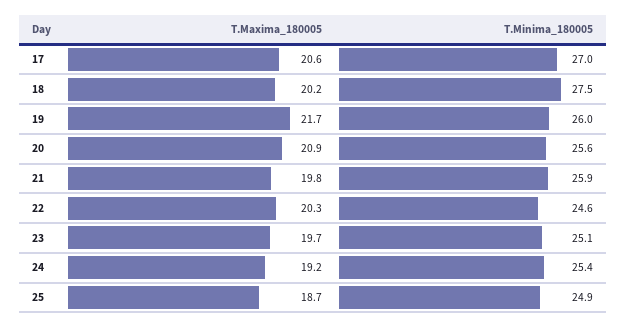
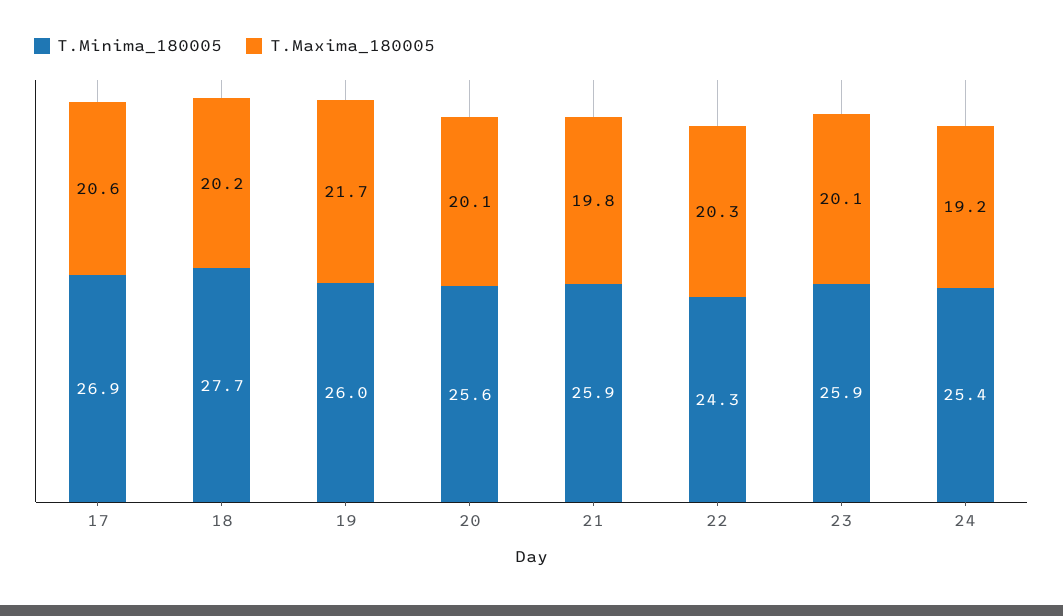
  {
    "T.Maxima_180005": {
      "17": 20.6,
      "18": 20.2,
      "19": 21.7,
-     "20": 20.9,
+     "20": 20.1,
      "21": 19.8,
      "22": 20.3,
-     "23": 19.7,
+     "23": 20.1,
-     "24": 19.2,
+     "24": 19.2
-     "25": 18.7
    },
    "T.Minima_180005": {
-     "17": 27,
+     "17": 26.9,
-     "18": 27.5,
+     "18": 27.7,
      "19": 26,
      "20": 25.6,
      "21": 25.9,
-     "22": 24.6,
+     "22": 24.3,
-     "23": 25.1,
+     "23": 25.9,
-     "24": 25.4,
+     "24": 25.4
-     "25": 24.9
    }
  }

